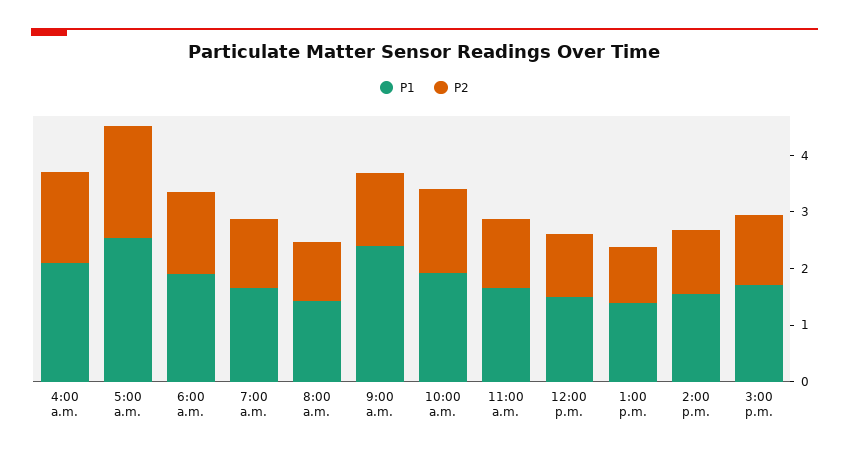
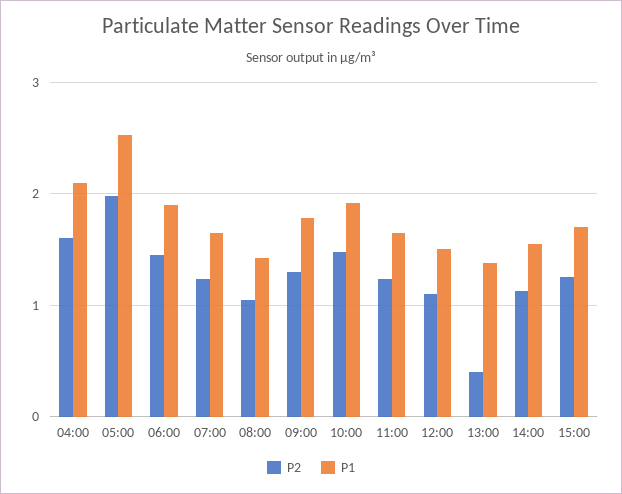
  {
    "P1": {
      "4:00 a.m.": 2.1,
      "5:00 a.m.": 2.5,
      "6:00 a.m.": 1.9,
      "7:00 a.m.": 1.7,
      "8:00 a.m.": 1.4,
-     "9:00 a.m.": 2.4,
+     "9:00 a.m.": 1.8,
      "10:00 a.m.": 1.9,
      "11:00 a.m.": 1.7,
      "12:00 p.m.": 1.5,
      "1:00 p.m.": 1.4,
      "2:00 p.m.": 1.6,
      "3:00 p.m.": 1.7
    },
    "P2": {
      "4:00 a.m.": 1.6,
      "5:00 a.m.": 2,
      "6:00 a.m.": 1.5,
      "7:00 a.m.": 1.2,
      "8:00 a.m.": 1.1,
      "9:00 a.m.": 1.3,
      "10:00 a.m.": 1.5,
      "11:00 a.m.": 1.2,
      "12:00 p.m.": 1.1,
-     "1:00 p.m.": 1,
+     "1:00 p.m.": 0.4,
      "2:00 p.m.": 1.1,
      "3:00 p.m.": 1.3
    }
  }

